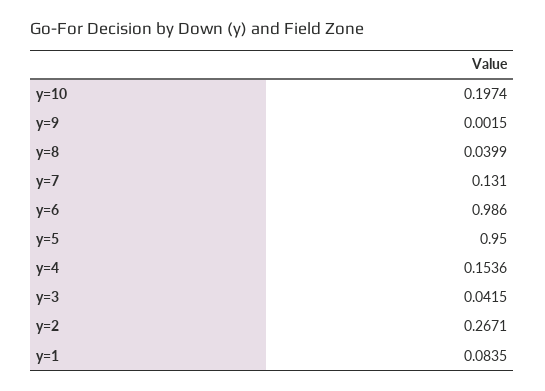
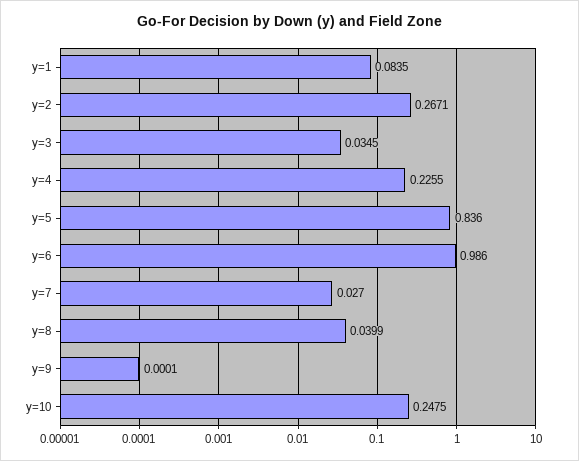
  {
-   "y=10": 0.1974,
+   "y=10": 0.2475,
-   "y=9": 0.0015,
+   "y=9": 0.0001,
    "y=8": 0.0399,
-   "y=7": 0.131,
+   "y=7": 0.027,
    "y=6": 0.986,
-   "y=5": 0.95,
+   "y=5": 0.836,
-   "y=4": 0.1536,
+   "y=4": 0.2255,
-   "y=3": 0.0415,
+   "y=3": 0.0345,
    "y=2": 0.2671,
    "y=1": 0.0835
  }

